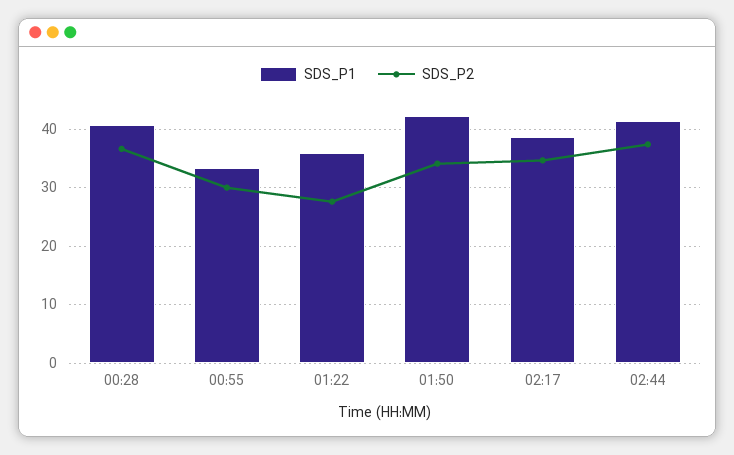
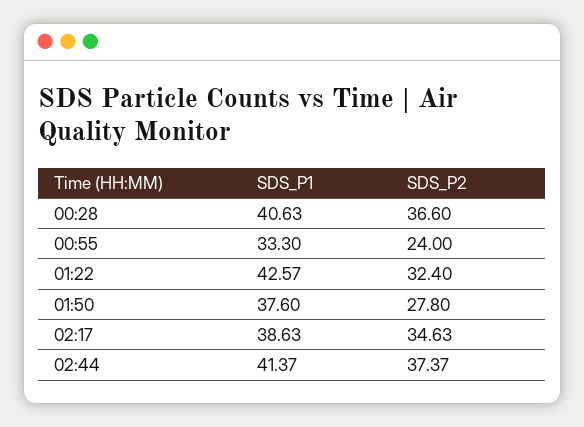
  {
    "SDS_P1": {
      "00:28": 40.63,
      "00:55": 33.3,
-     "01:22": 36,
+     "01:22": 42.57,
-     "01:50": 42,
+     "01:50": 37.6,
      "02:17": 38.63,
      "02:44": 41.37
    },
    "SDS_P2": {
      "00:28": 36.6,
-     "00:55": 30,
+     "00:55": 24,
-     "01:22": 28,
+     "01:22": 32.4,
-     "01:50": 34,
+     "01:50": 27.8,
      "02:17": 34.63,
      "02:44": 37.37
    }
  }

